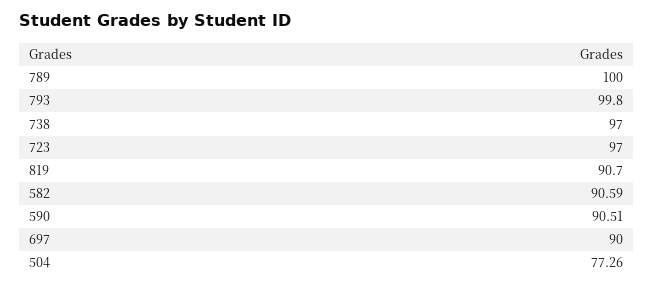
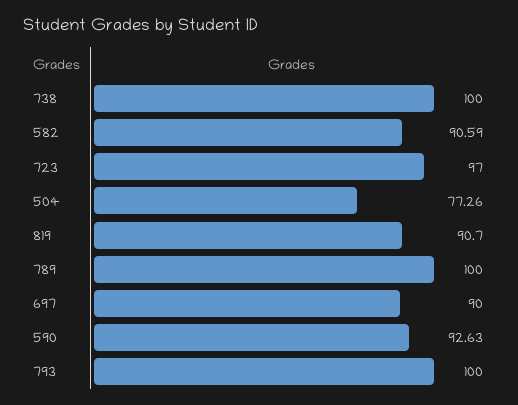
  {
    "789": 100,
-   "793": 99.8,
+   "793": 100,
-   "738": 97,
+   "738": 100,
    "723": 97,
    "819": 90.7,
    "582": 90.59,
-   "590": 90.51,
+   "590": 92.63,
    "697": 90,
    "504": 77.26
  }

